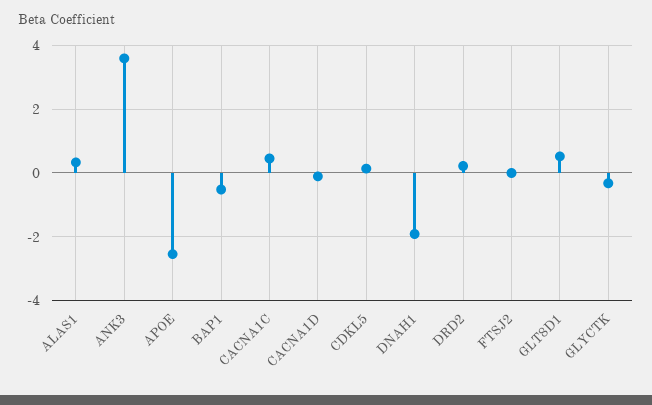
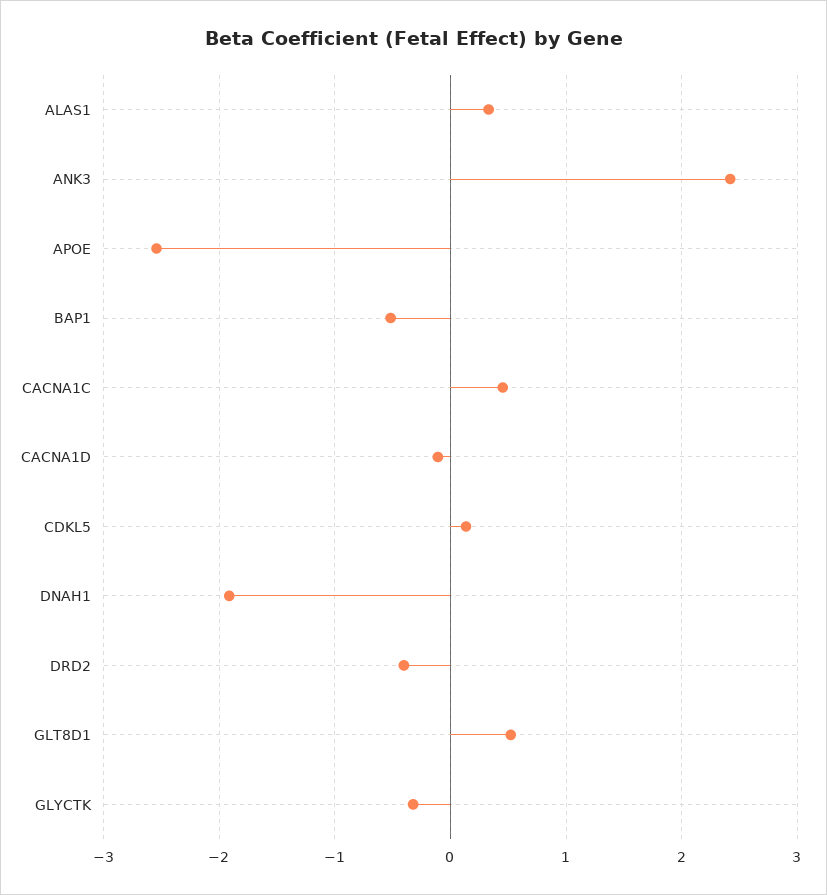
  {
    "ALAS1": 0.3,
-   "ANK3": 3.6,
+   "ANK3": 2.4,
    "APOE": -2.5,
    "BAP1": -0.5,
    "CACNA1C": 0.5,
    "CACNA1D": -0.1,
    "CDKL5": 0.1,
    "DNAH1": -1.9,
-   "DRD2": 0.2,
+   "DRD2": -0.4,
-   "FTSJ2": 0,
    "GLT8D1": 0.5,
    "GLYCTK": -0.3
  }

